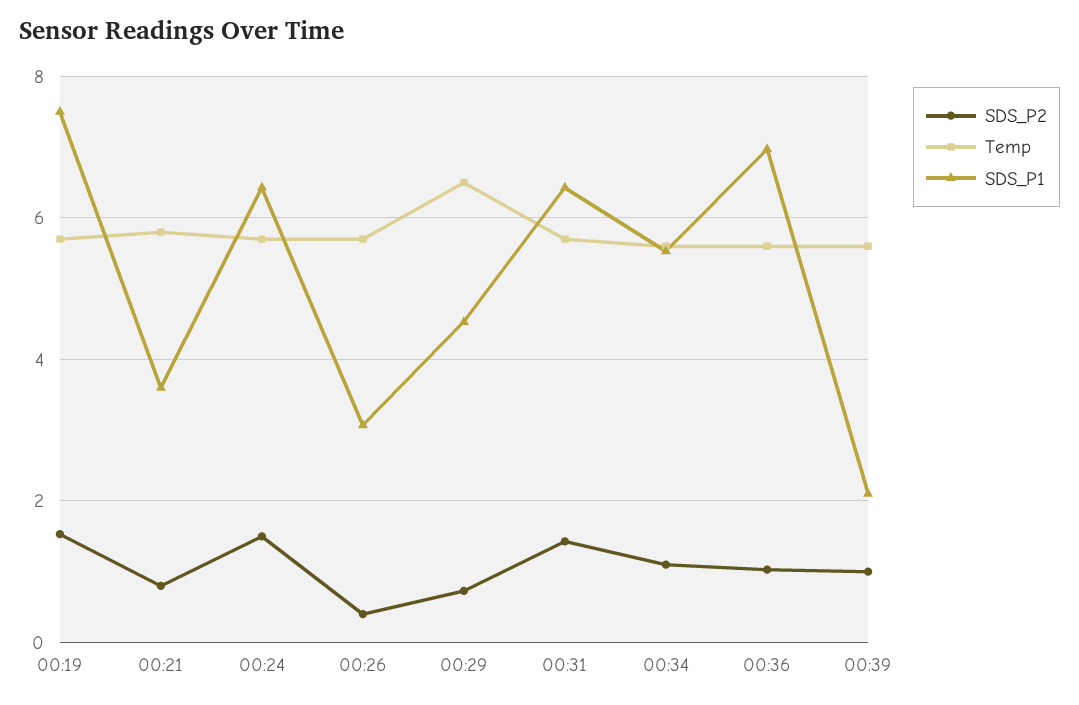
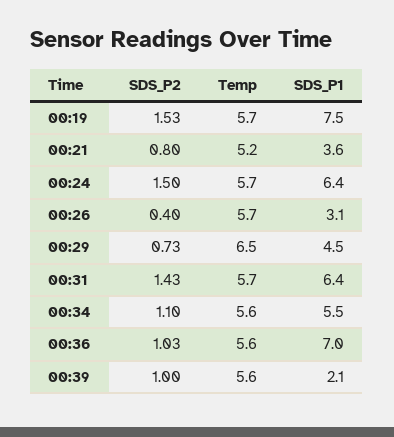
  {
    "SDS_P2": {
      "00:19": 1.53,
      "00:21": 0.8,
      "00:24": 1.5,
      "00:26": 0.4,
      "00:29": 0.73,
      "00:31": 1.43,
      "00:34": 1.1,
      "00:36": 1.03,
      "00:39": 1
    },
    "Temp": {
      "00:19": 5.7,
-     "00:21": 5.8,
+     "00:21": 5.2,
      "00:24": 5.7,
      "00:26": 5.7,
      "00:29": 6.5,
      "00:31": 5.7,
      "00:34": 5.6,
      "00:36": 5.6,
      "00:39": 5.6
    },
    "SDS_P1": {
      "00:19": 7.5,
      "00:21": 3.6,
      "00:24": 6.4,
      "00:26": 3.1,
      "00:29": 4.5,
      "00:31": 6.4,
      "00:34": 5.5,
      "00:36": 7,
      "00:39": 2.1
    }
  }

